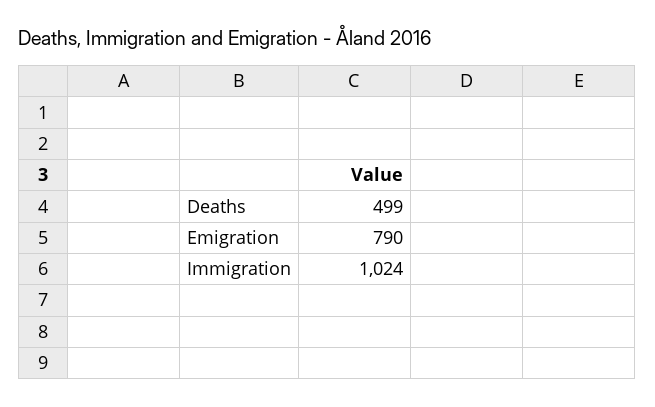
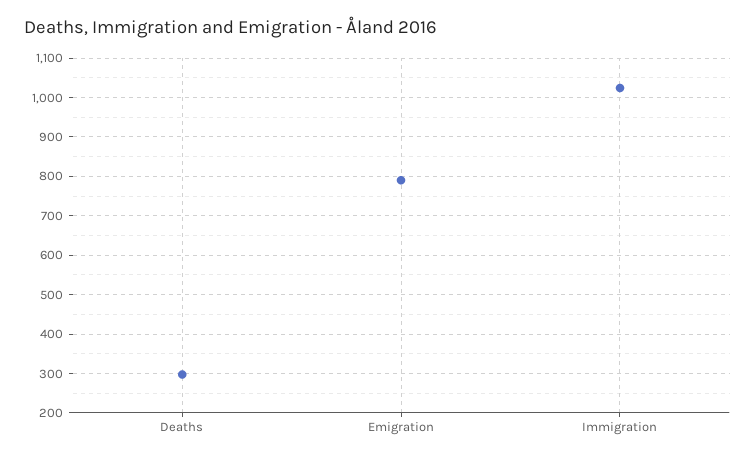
  {
-   "Deaths": 499,
+   "Deaths": 300,
    "Emigration": 790,
    "Immigration": 1024
  }

